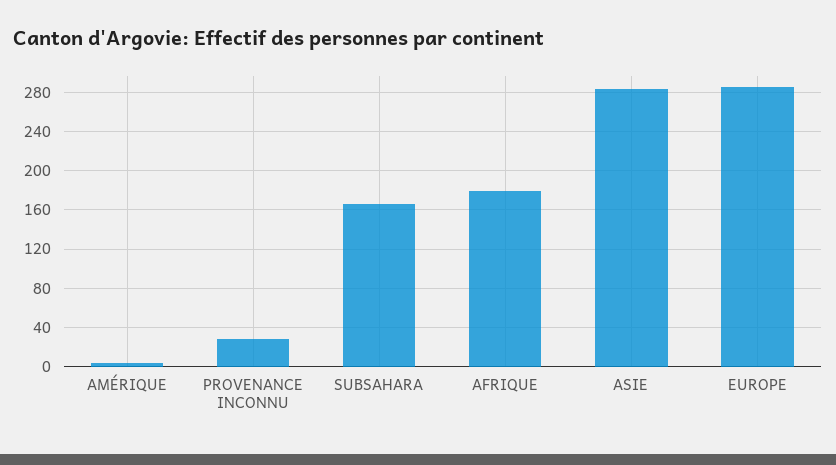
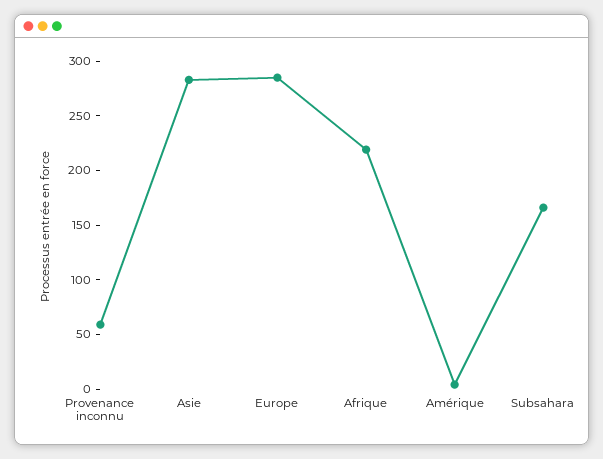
  {
    "AMÉRIQUE": 0,
-   "PROVENANCE INCONNU": 30,
+   "PROVENANCE INCONNU": 60,
    "SUBSAHARA": 170,
-   "AFRIQUE": 180,
+   "AFRIQUE": 220,
    "ASIE": 280,
    "EUROPE": 290
  }

